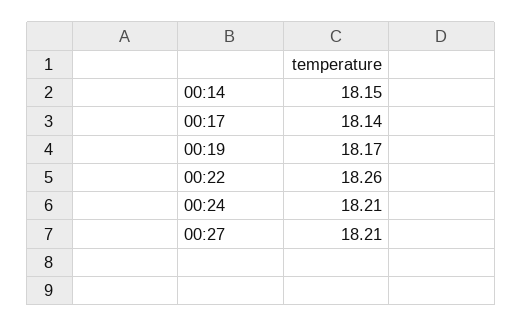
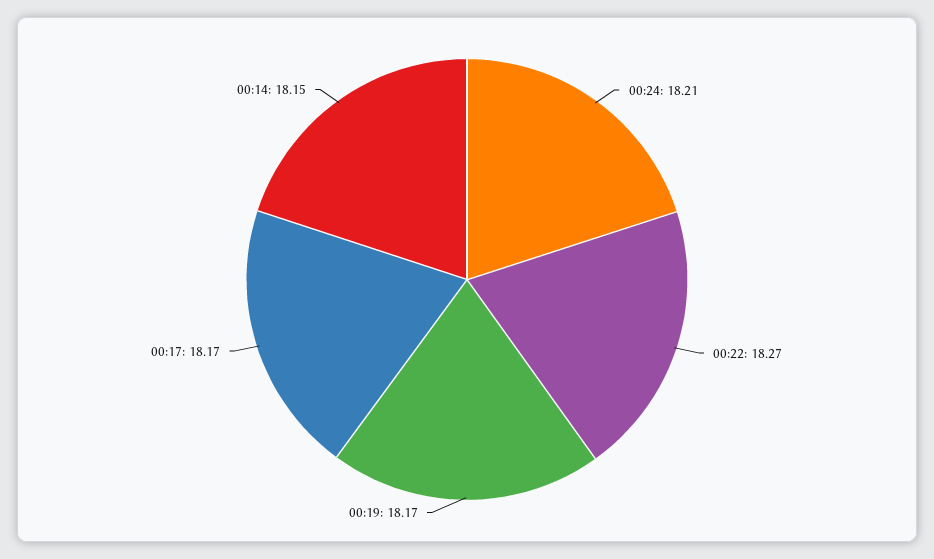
  {
    "00:14": 18.15,
-   "00:17": 18.14,
+   "00:17": 18.17,
    "00:19": 18.17,
-   "00:22": 18.26,
+   "00:22": 18.27,
-   "00:24": 18.21,
+   "00:24": 18.21
-   "00:27": 18.21
  }

